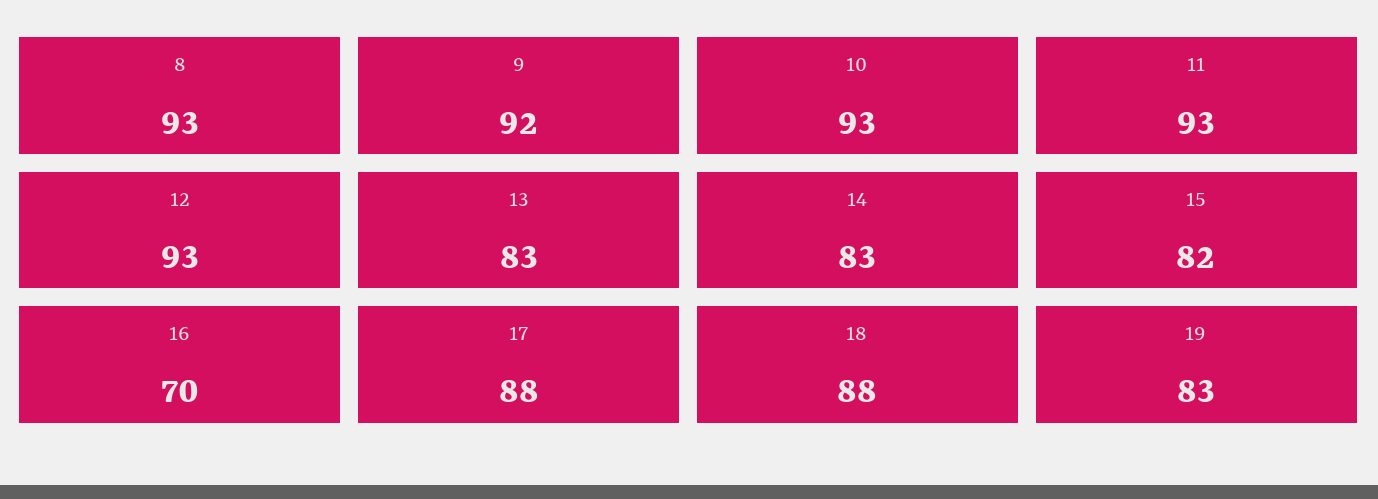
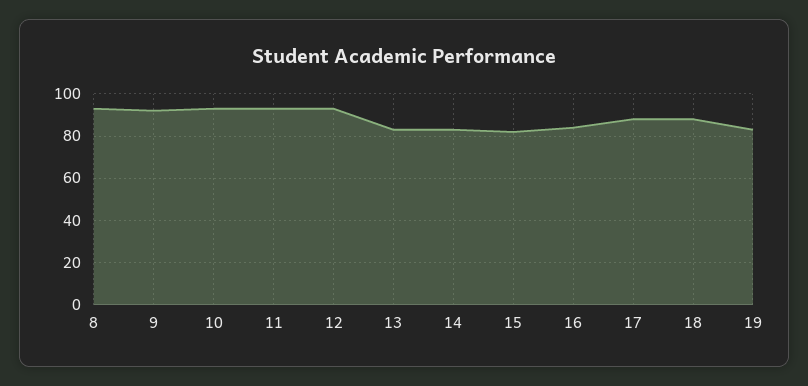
  {
    "8": 93,
    "9": 92,
    "10": 93,
    "11": 93,
    "12": 93,
    "13": 83,
    "14": 83,
    "15": 82,
-   "16": 70,
+   "16": 85,
    "17": 88,
    "18": 88,
    "19": 83
  }

